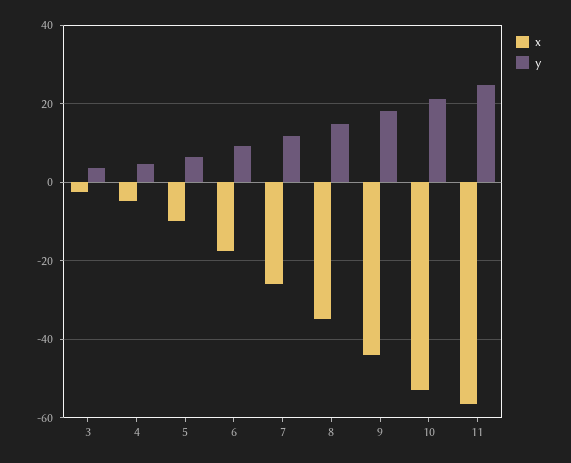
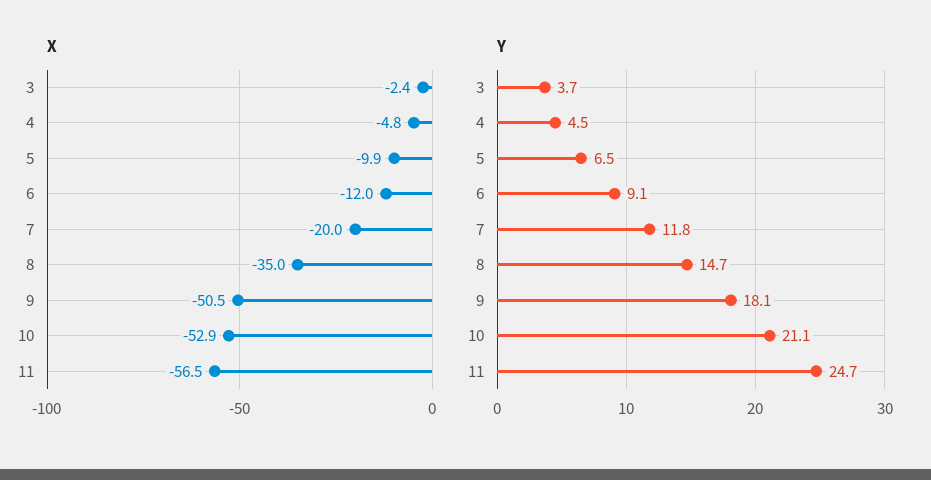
  {
    "x": {
      "3": -2.4,
      "4": -4.8,
      "5": -9.9,
-     "6": -18,
+     "6": -12,
-     "7": -26,
+     "7": -20,
      "8": -35,
-     "9": -44,
+     "9": -50.5,
      "10": -52.9,
      "11": -56.5
    },
    "y": {
      "3": 3.7,
      "4": 4.5,
      "5": 6.5,
      "6": 9.1,
      "7": 11.8,
      "8": 14.7,
      "9": 18.1,
      "10": 21.1,
      "11": 24.7
    }
  }

